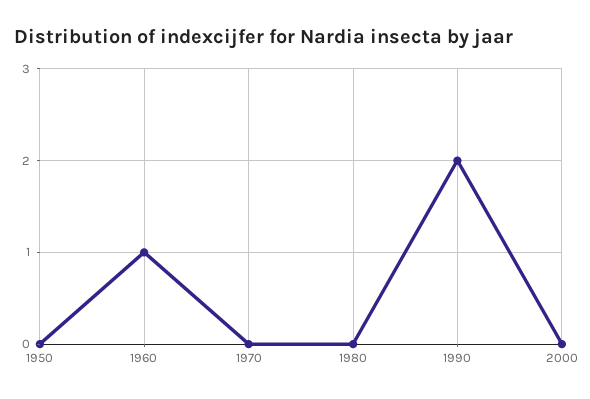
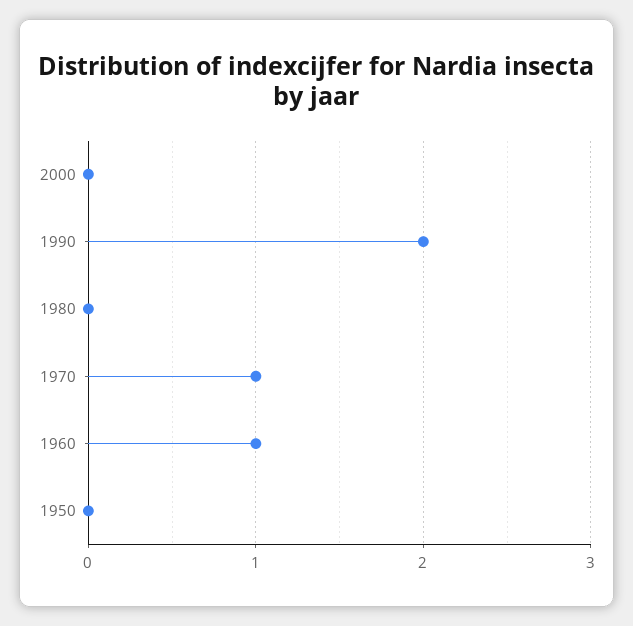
  {
    "1950": 0,
    "1960": 1,
-   "1970": 0,
+   "1970": 1,
    "1980": 0,
    "1990": 2,
    "2000": 0
  }

